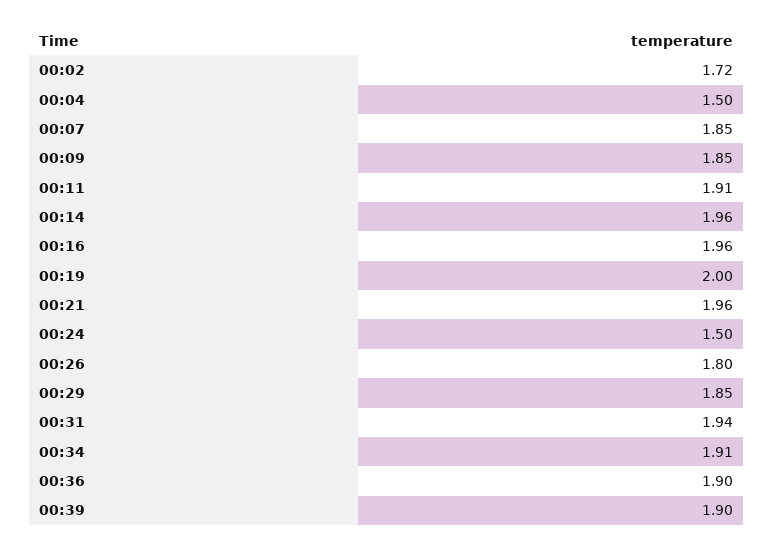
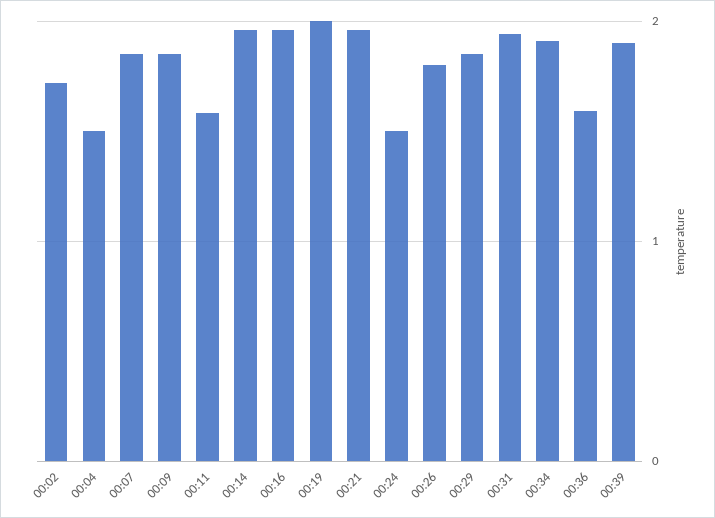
  {
    "00:02": 1.72,
    "00:04": 1.5,
    "00:07": 1.85,
    "00:09": 1.85,
-   "00:11": 1.91,
+   "00:11": 1.6,
    "00:14": 1.96,
    "00:16": 1.96,
    "00:19": 2,
    "00:21": 1.96,
    "00:24": 1.5,
    "00:26": 1.8,
    "00:29": 1.85,
    "00:31": 1.94,
    "00:34": 1.91,
-   "00:36": 1.9,
+   "00:36": 1.6,
    "00:39": 1.9
  }

